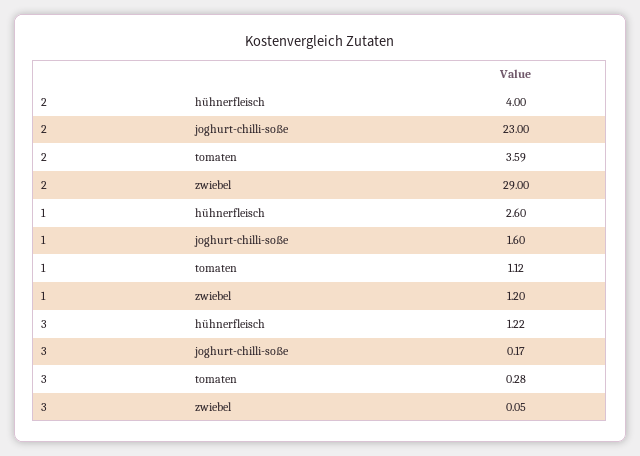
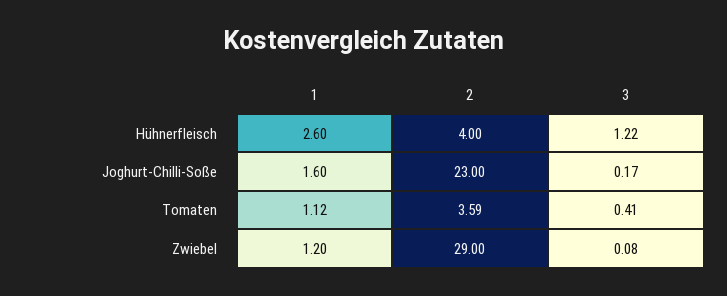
  {
    "2": {
      "hühnerfleisch": 4,
      "joghurt-chilli-soße": 23,
      "tomaten": 3.59,
      "zwiebel": 29
    },
    "1": {
      "hühnerfleisch": 2.6,
      "joghurt-chilli-soße": 1.6,
      "tomaten": 1.12,
      "zwiebel": 1.2
    },
    "3": {
      "hühnerfleisch": 1.22,
      "joghurt-chilli-soße": 0.17,
-     "tomaten": 0.28,
+     "tomaten": 0.41,
-     "zwiebel": 0.05
+     "zwiebel": 0.08
    }
  }

